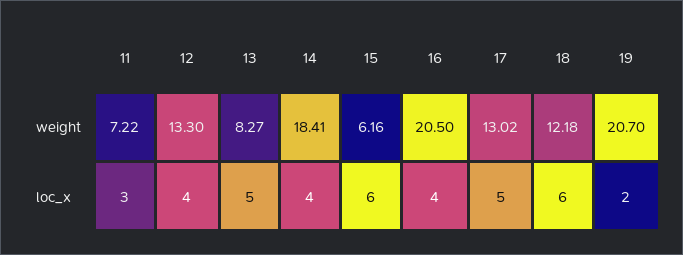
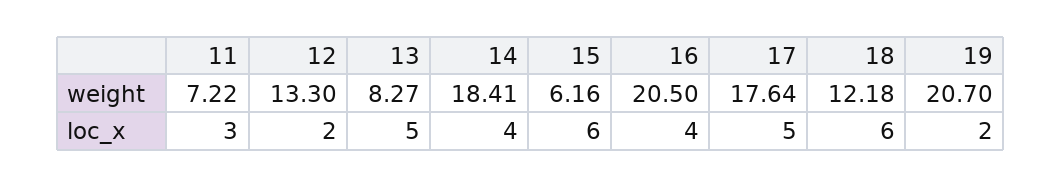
  {
    "11": {
      "weight": 7.22,
      "loc_x": 3
    },
    "12": {
      "weight": 13.3,
-     "loc_x": 4
+     "loc_x": 2
    },
    "13": {
      "weight": 8.27,
      "loc_x": 5
    },
    "14": {
      "weight": 18.41,
      "loc_x": 4
    },
    "15": {
      "weight": 6.16,
      "loc_x": 6
    },
    "16": {
      "weight": 20.5,
      "loc_x": 4
    },
    "17": {
-     "weight": 13.02,
+     "weight": 17.64,
      "loc_x": 5
    },
    "18": {
      "weight": 12.18,
      "loc_x": 6
    },
    "19": {
      "weight": 20.7,
      "loc_x": 2
    }
  }

